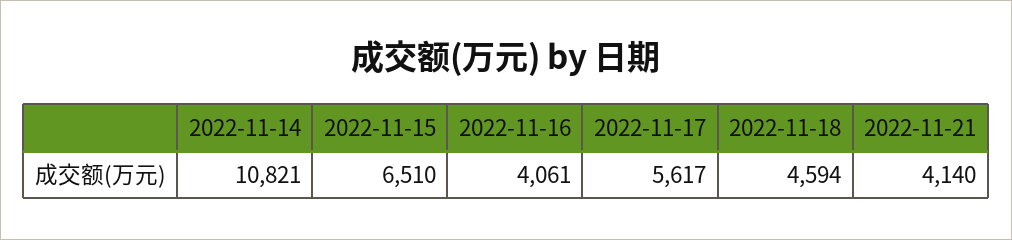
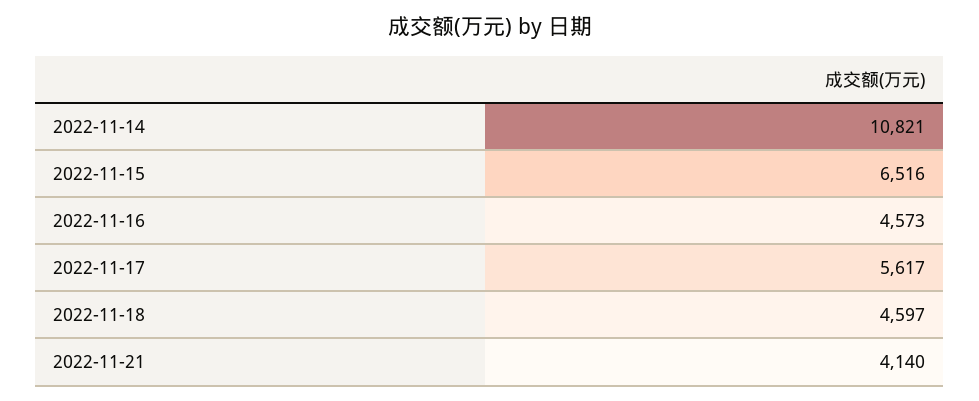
  {
    "2022-11-14": 10821,
-   "2022-11-15": 6510,
+   "2022-11-15": 6516,
-   "2022-11-16": 4061,
+   "2022-11-16": 4573,
    "2022-11-17": 5617,
-   "2022-11-18": 4594,
+   "2022-11-18": 4597,
    "2022-11-21": 4140
  }

